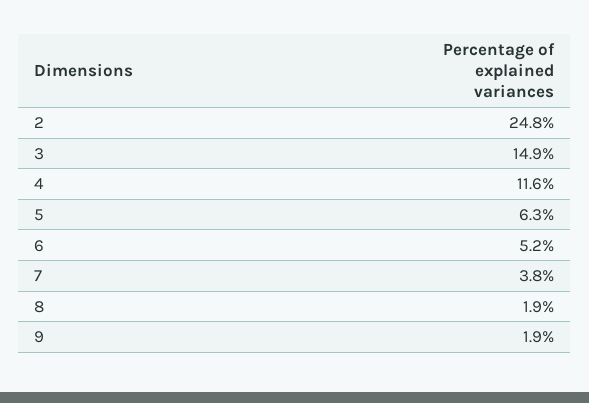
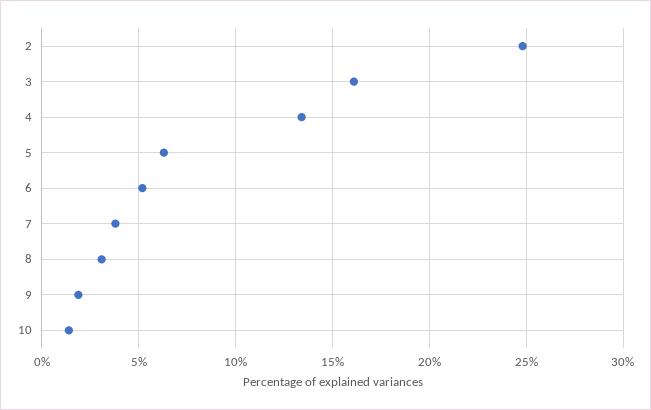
  {
    "2": 24.8,
-   "3": 14.9,
+   "3": 16,
-   "4": 11.6,
+   "4": 13.5,
    "5": 6.3,
    "6": 5.2,
    "7": 3.8,
-   "8": 1.9,
+   "8": 3,
-   "9": 1.9
+   "9": 1.9,
+   "10": 1.5
  }

